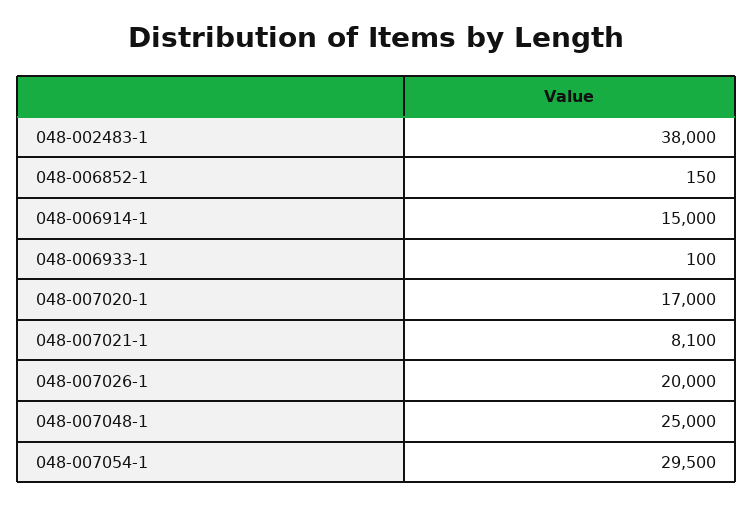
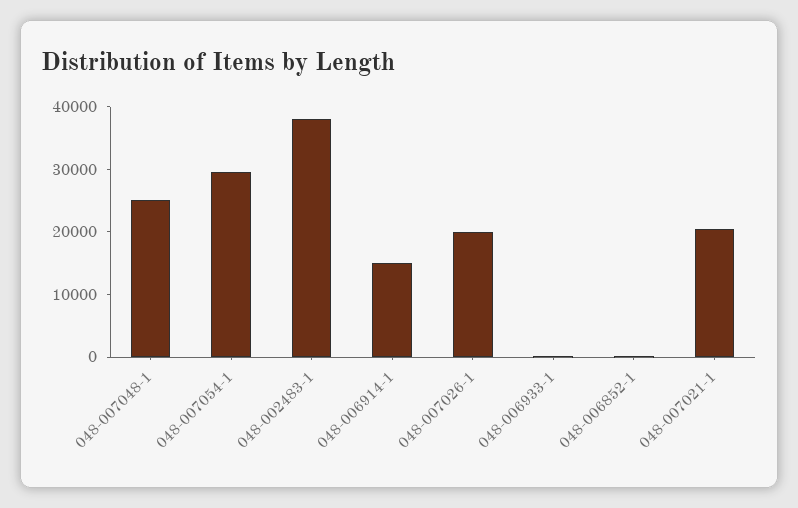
  {
    "048-002483-1": 38000,
    "048-006852-1": 150,
    "048-006914-1": 15000,
    "048-006933-1": 100,
-   "048-007020-1": 17000,
-   "048-007021-1": 8100,
+   "048-007021-1": 20000,
    "048-007026-1": 20000,
    "048-007048-1": 25000,
    "048-007054-1": 29500
  }

